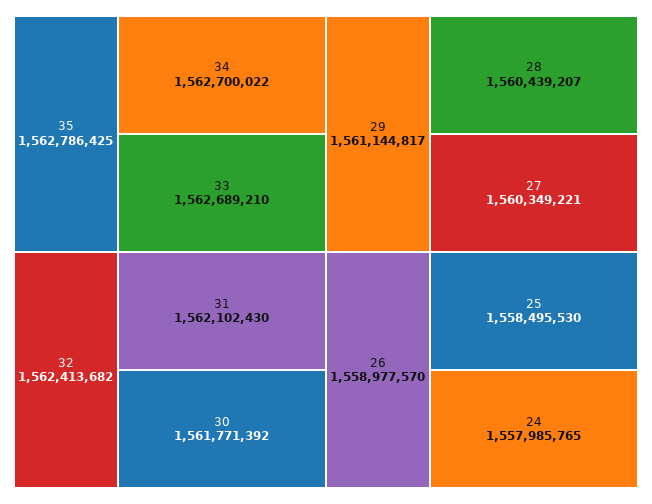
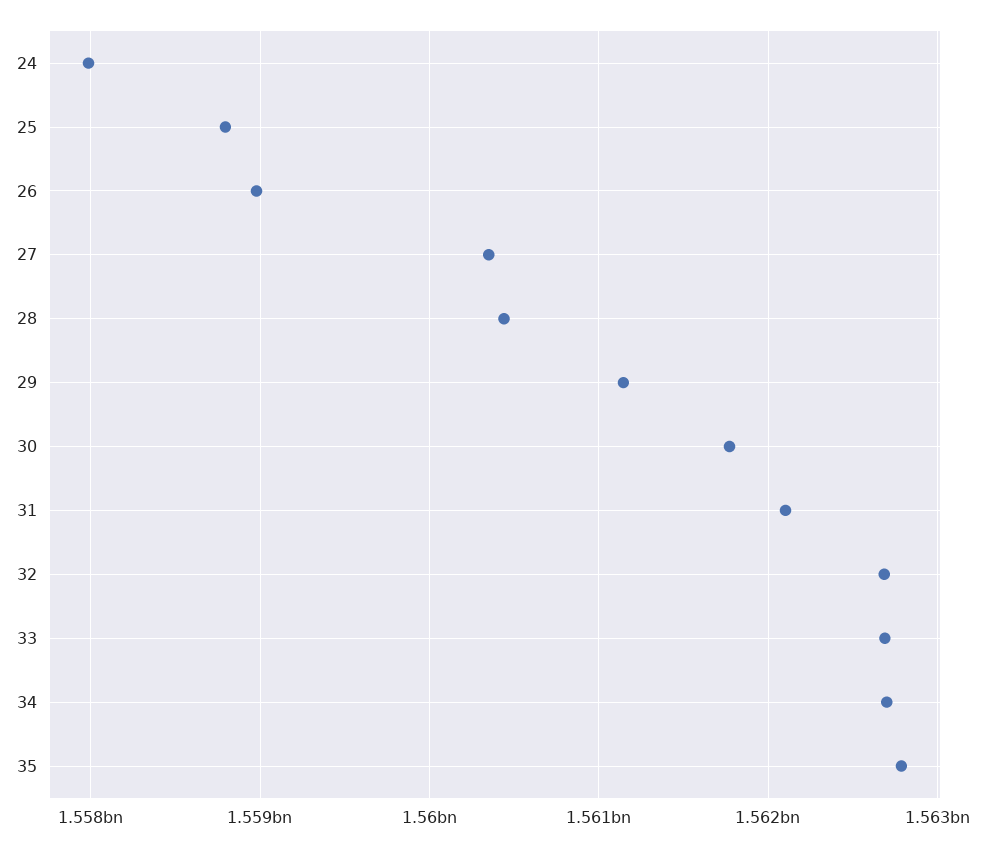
  {
    "35": 1562786425,
    "34": 1562700022,
    "33": 1562689210,
-   "32": 1562413682,
+   "32": 1562700000,
    "31": 1562102430,
    "30": 1561771392,
    "29": 1561144817,
    "28": 1560439207,
    "27": 1560349221,
    "26": 1558977570,
-   "25": 1558495530,
+   "25": 1558800000,
    "24": 1557985765
  }

